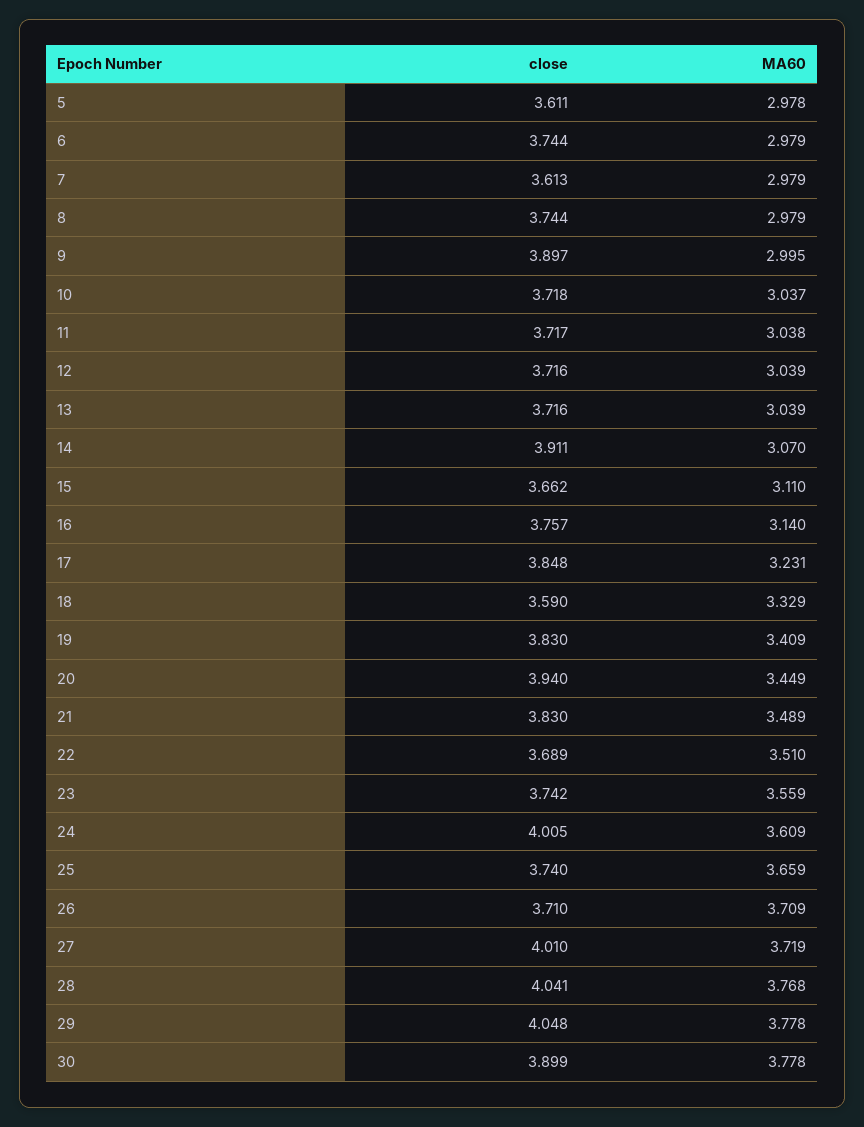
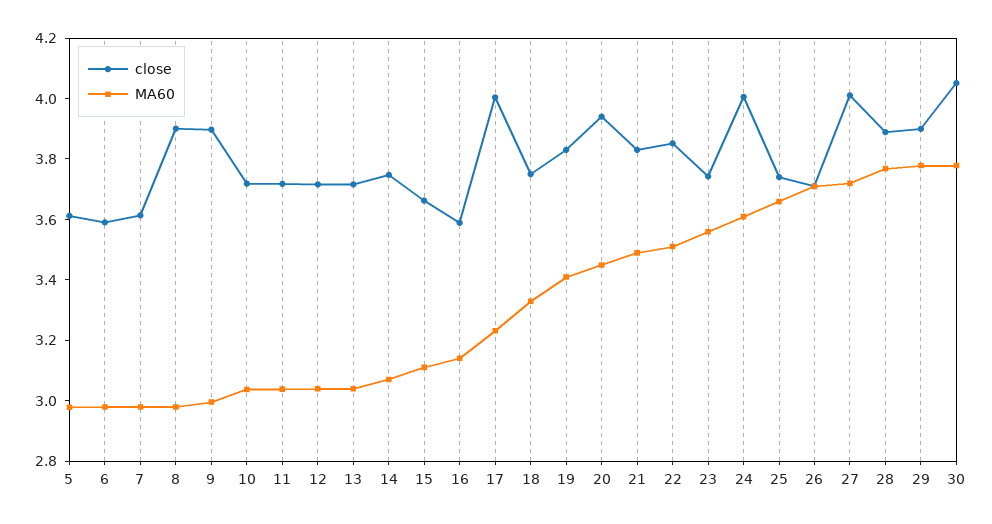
  {
    "close": {
      "5": 3.611,
-     "6": 3.744,
+     "6": 3.6,
      "7": 3.613,
-     "8": 3.744,
+     "8": 3.9,
      "9": 3.897,
      "10": 3.718,
      "11": 3.717,
      "12": 3.716,
      "13": 3.716,
-     "14": 3.911,
+     "14": 3.75,
      "15": 3.662,
-     "16": 3.757,
+     "16": 3.6,
-     "17": 3.848,
+     "17": 4,
-     "18": 3.59,
+     "18": 3.75,
      "19": 3.83,
      "20": 3.94,
      "21": 3.83,
-     "22": 3.689,
+     "22": 3.85,
      "23": 3.742,
      "24": 4.005,
      "25": 3.74,
      "26": 3.71,
      "27": 4.01,
-     "28": 4.041,
+     "28": 3.9,
-     "29": 4.048,
+     "29": 3.9,
-     "30": 3.899
+     "30": 4.05
    },
    "MA60": {
      "5": 2.978,
      "6": 2.979,
      "7": 2.979,
      "8": 2.979,
      "9": 2.995,
      "10": 3.037,
      "11": 3.038,
      "12": 3.039,
      "13": 3.039,
      "14": 3.07,
      "15": 3.11,
      "16": 3.14,
      "17": 3.231,
      "18": 3.329,
      "19": 3.409,
      "20": 3.449,
      "21": 3.489,
      "22": 3.51,
      "23": 3.559,
      "24": 3.609,
      "25": 3.659,
      "26": 3.709,
      "27": 3.719,
      "28": 3.768,
      "29": 3.778,
      "30": 3.778
    }
  }

